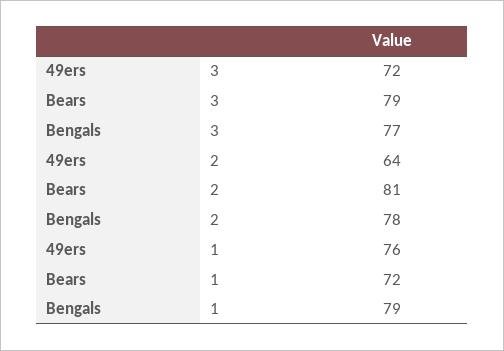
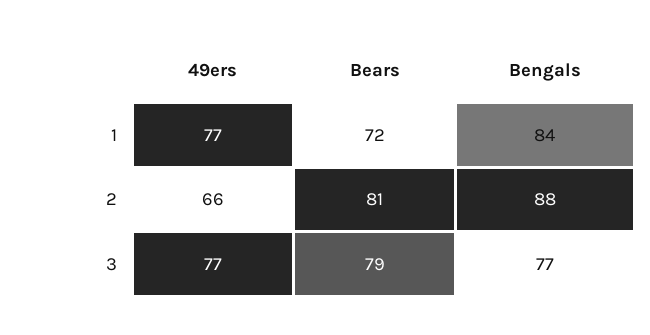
  {
    "49ers": {
-     "3": 72,
+     "3": 77,
-     "2": 64,
+     "2": 66,
-     "1": 76
+     "1": 77
    },
    "Bears": {
      "3": 79,
      "2": 81,
      "1": 72
    },
    "Bengals": {
      "3": 77,
-     "2": 78,
+     "2": 88,
-     "1": 79
+     "1": 84
    }
  }

